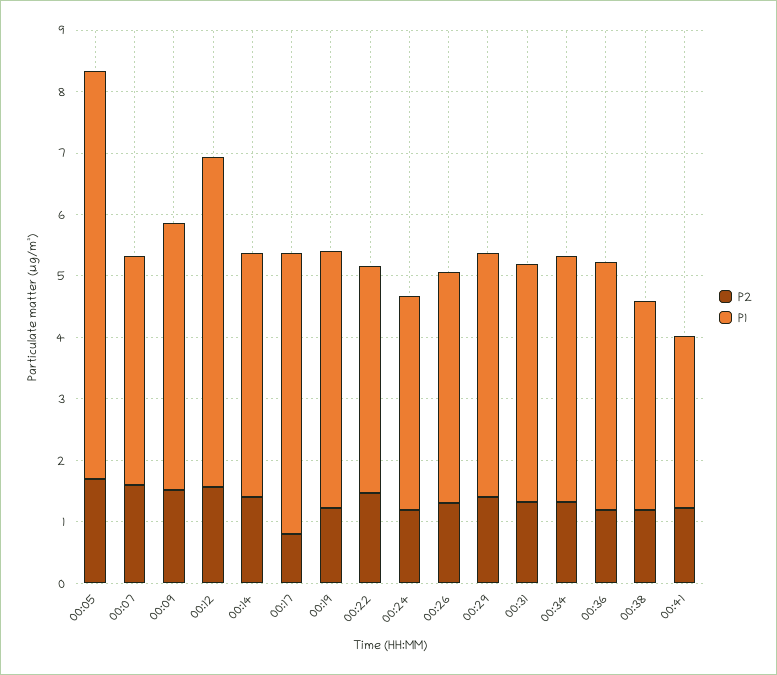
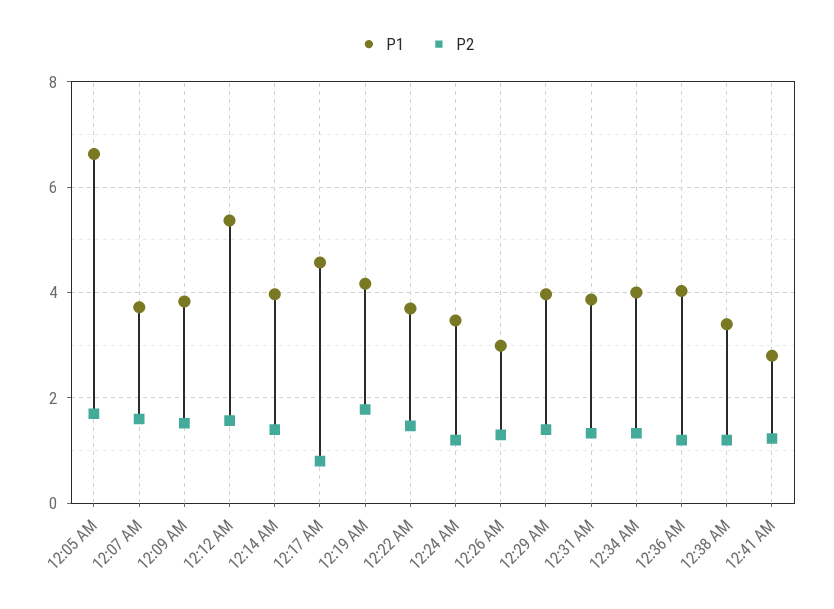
  {
    "P2": {
      "00:05": 1.8,
      "00:07": 1.6,
      "00:09": 1.6,
      "00:12": 1.6,
      "00:14": 1.4,
      "00:17": 0.8,
-     "00:19": 1.2,
+     "00:19": 1.8,
      "00:22": 1.4,
      "00:24": 1.2,
      "00:26": 1.4,
      "00:29": 1.4,
      "00:31": 1.4,
      "00:34": 1.4,
      "00:36": 1.2,
      "00:38": 1.2,
      "00:41": 1.2
    },
    "P1": {
      "00:05": 6.6,
      "00:07": 3.8,
-     "00:09": 4.4,
+     "00:09": 3.8,
      "00:12": 5.4,
      "00:14": 4,
      "00:17": 4.6,
      "00:19": 4.2,
      "00:22": 3.8,
      "00:24": 3.4,
-     "00:26": 3.8,
+     "00:26": 3,
      "00:29": 4,
      "00:31": 3.8,
      "00:34": 4,
      "00:36": 4,
      "00:38": 3.4,
      "00:41": 2.8
    }
  }

